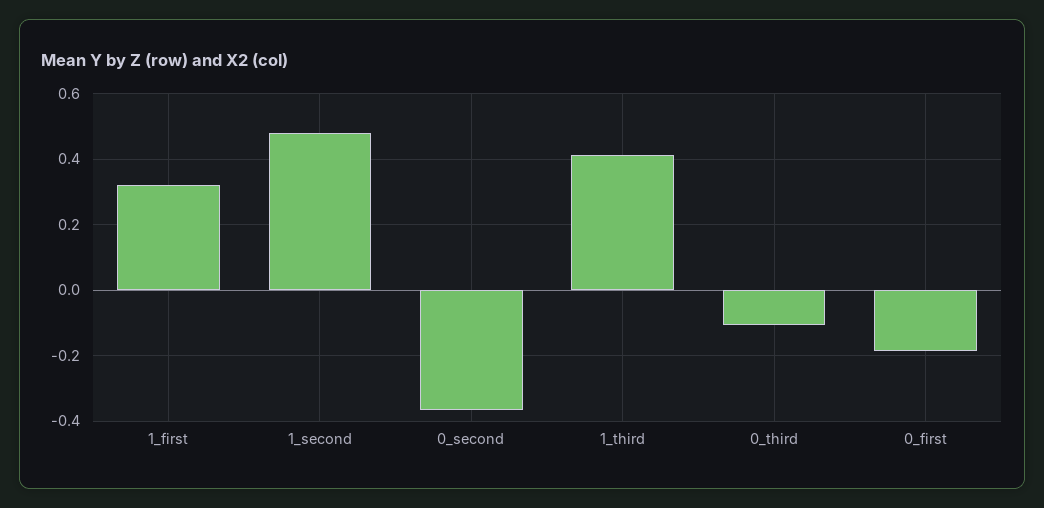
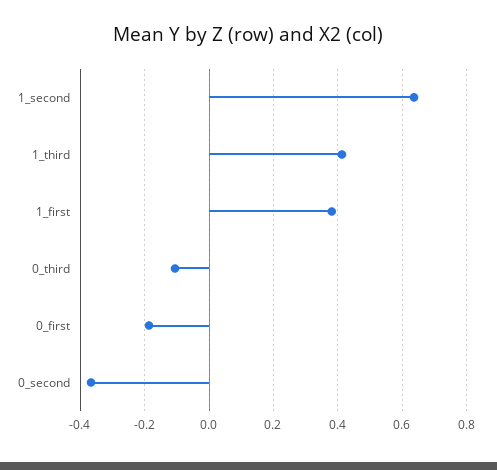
  {
-   "1_first": 0.32,
+   "1_first": 0.38,
-   "1_second": 0.48,
+   "1_second": 0.64,
    "0_second": -0.36,
    "1_third": 0.42,
    "0_third": -0.1,
    "0_first": -0.18
  }

